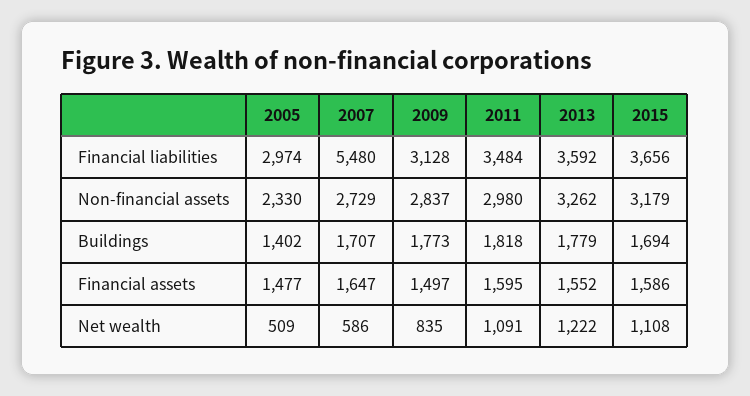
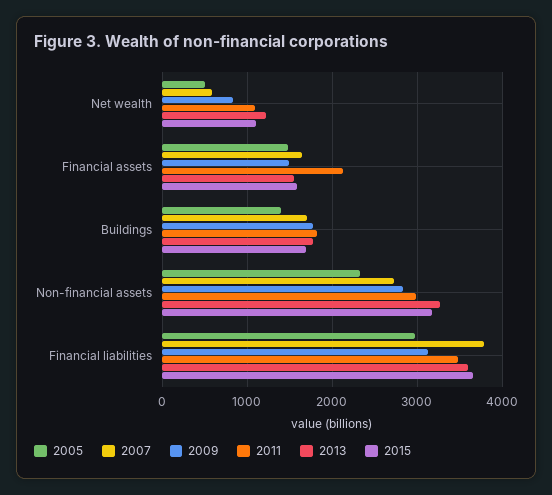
  {
    "2005": {
      "Financial liabilities": 2974,
      "Non-financial assets": 2330,
      "Buildings": 1402,
      "Financial assets": 1477,
      "Net wealth": 509
    },
    "2007": {
-     "Financial liabilities": 5480,
+     "Financial liabilities": 3800,
      "Non-financial assets": 2729,
      "Buildings": 1707,
      "Financial assets": 1647,
      "Net wealth": 586
    },
    "2009": {
      "Financial liabilities": 3128,
      "Non-financial assets": 2837,
      "Buildings": 1773,
      "Financial assets": 1497,
      "Net wealth": 835
    },
    "2011": {
      "Financial liabilities": 3484,
      "Non-financial assets": 2980,
      "Buildings": 1818,
-     "Financial assets": 1595,
+     "Financial assets": 2100,
      "Net wealth": 1091
    },
    "2013": {
      "Financial liabilities": 3592,
      "Non-financial assets": 3262,
      "Buildings": 1779,
      "Financial assets": 1552,
      "Net wealth": 1222
    },
    "2015": {
      "Financial liabilities": 3656,
      "Non-financial assets": 3179,
      "Buildings": 1694,
      "Financial assets": 1586,
      "Net wealth": 1108
    }
  }

